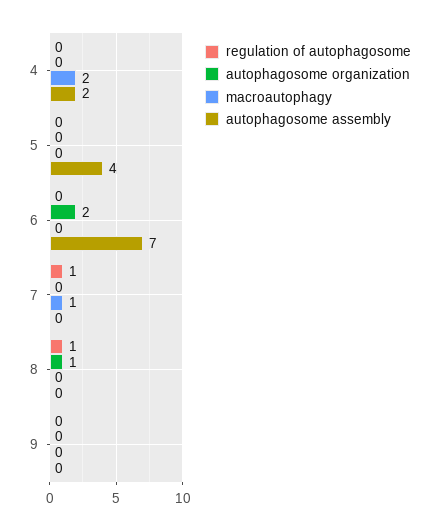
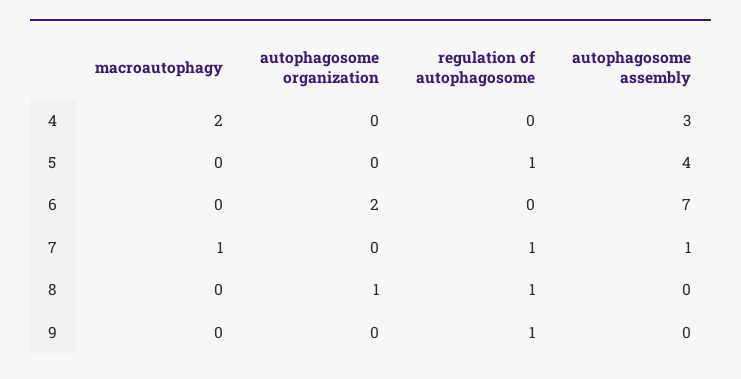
  {
    "regulation of autophagosome": {
      "4": 0,
-     "5": 0,
+     "5": 1,
      "6": 0,
      "7": 1,
      "8": 1,
-     "9": 0
+     "9": 1
    },
    "autophagosome organization": {
      "4": 0,
      "5": 0,
      "6": 2,
      "7": 0,
      "8": 1,
      "9": 0
    },
    "macroautophagy": {
      "4": 2,
      "5": 0,
      "6": 0,
      "7": 1,
      "8": 0,
      "9": 0
    },
    "autophagosome assembly": {
-     "4": 2,
+     "4": 3,
      "5": 4,
      "6": 7,
-     "7": 0,
+     "7": 1,
      "8": 0,
      "9": 0
    }
  }

